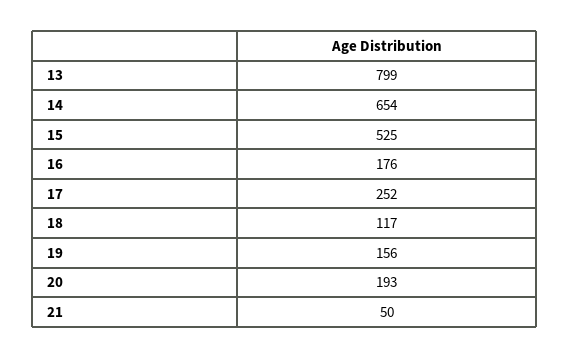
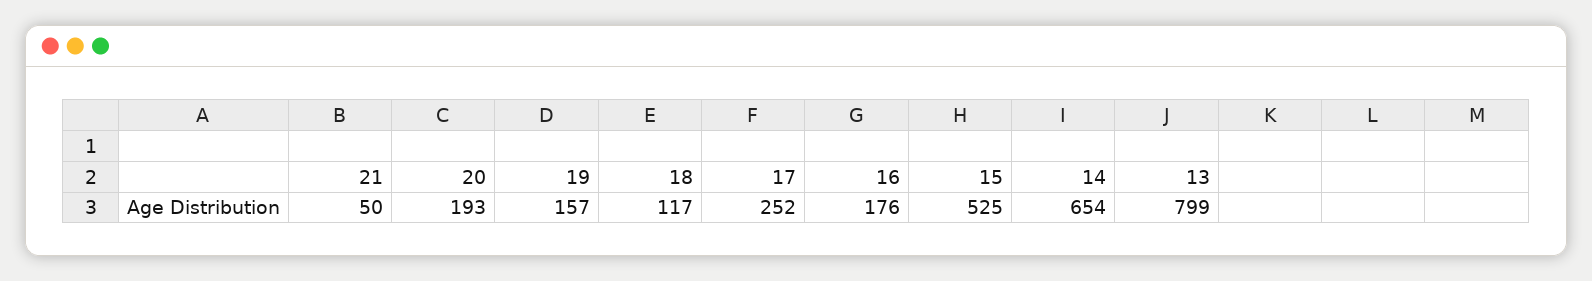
  {
    "13": 799,
    "14": 654,
    "15": 525,
    "16": 176,
    "17": 252,
    "18": 117,
-   "19": 156,
+   "19": 157,
    "20": 193,
    "21": 50
  }

